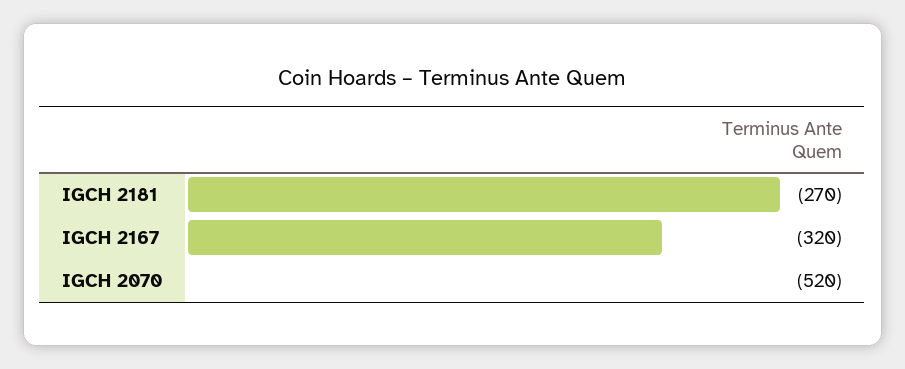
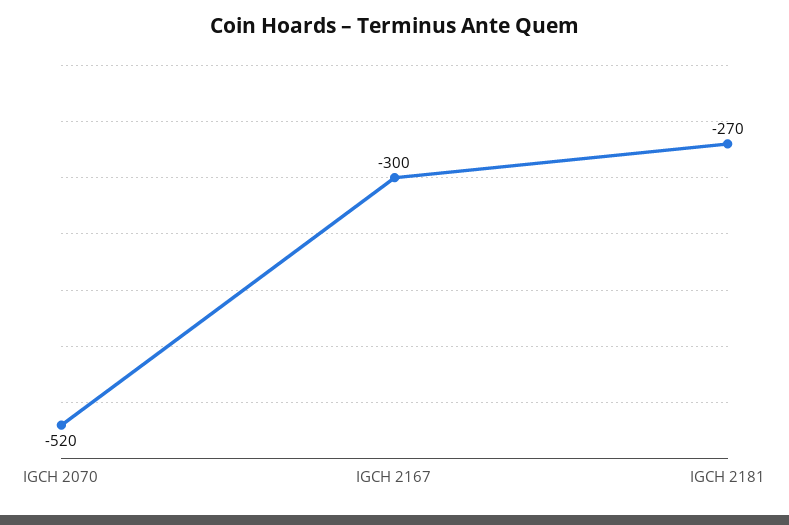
  {
    "IGCH 2181": -270,
-   "IGCH 2167": -320,
+   "IGCH 2167": -300,
    "IGCH 2070": -520
  }

